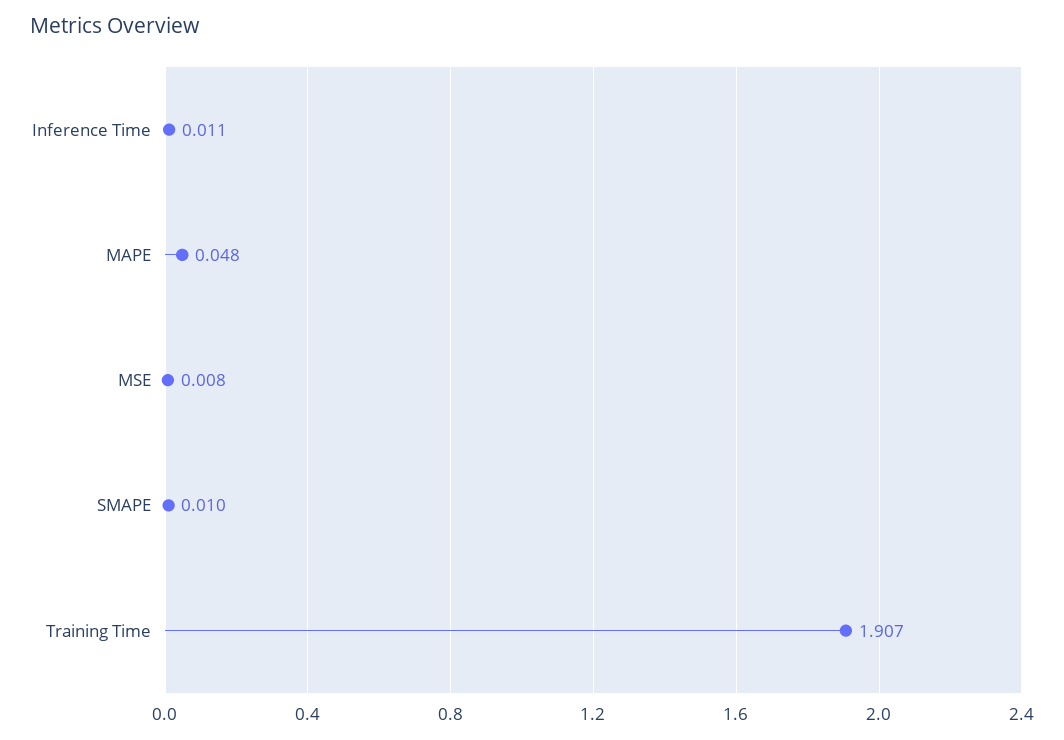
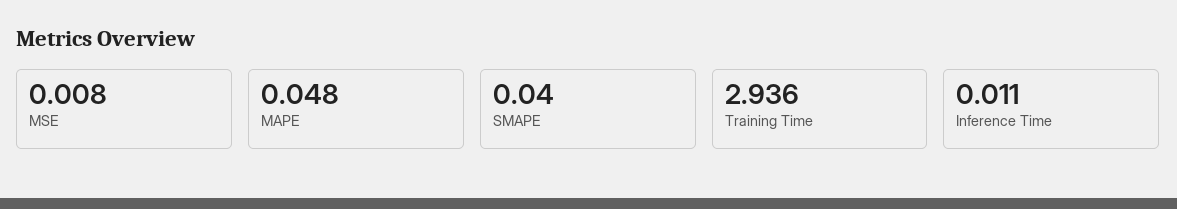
  {
    "Inference Time": 0.011,
    "MAPE": 0.048,
    "MSE": 0.008,
-   "SMAPE": 0.01,
+   "SMAPE": 0.04,
-   "Training Time": 1.907
+   "Training Time": 2.936
  }

